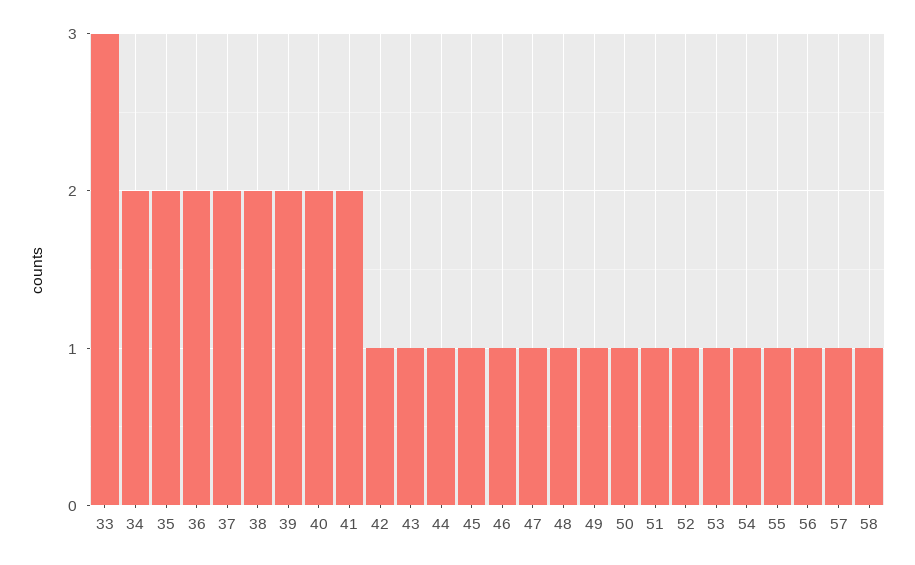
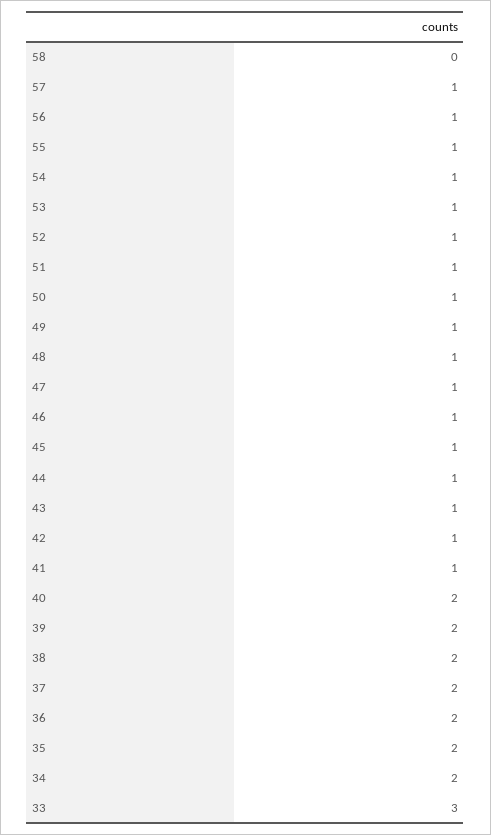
  {
    "33": 3,
    "34": 2,
    "35": 2,
    "36": 2,
    "37": 2,
    "38": 2,
    "39": 2,
    "40": 2,
-   "41": 2,
+   "41": 1,
    "42": 1,
    "43": 1,
    "44": 1,
    "45": 1,
    "46": 1,
    "47": 1,
    "48": 1,
    "49": 1,
    "50": 1,
    "51": 1,
    "52": 1,
    "53": 1,
    "54": 1,
    "55": 1,
    "56": 1,
    "57": 1,
-   "58": 1
+   "58": 0
  }

